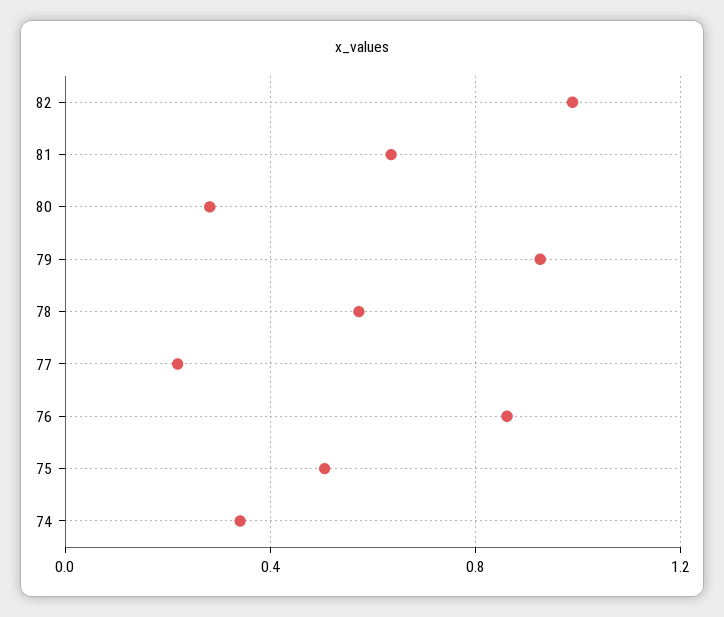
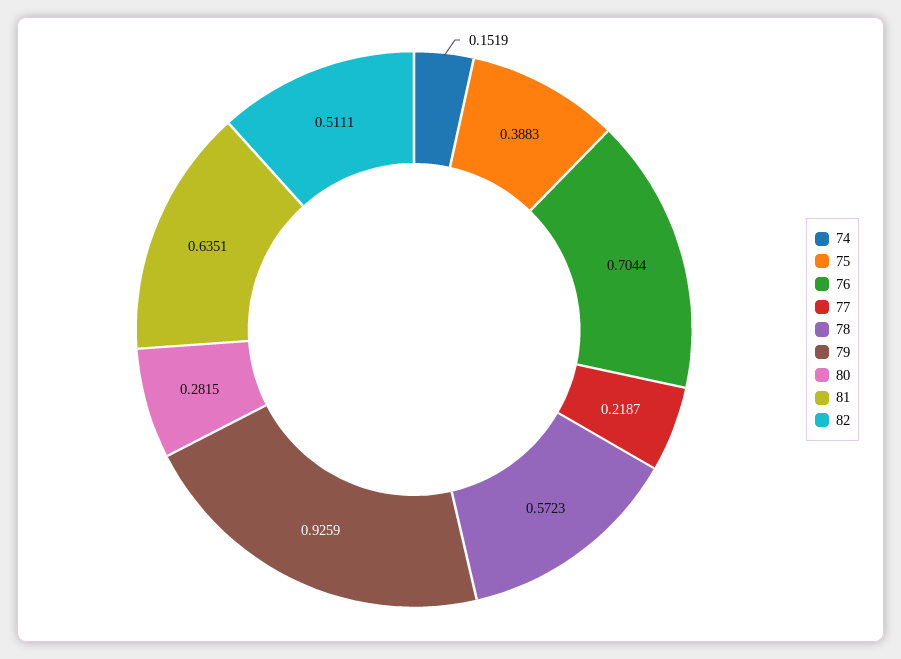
  {
-   "82": 1,
+   "82": 0.5111,
    "81": 0.6351,
    "80": 0.2815,
    "79": 0.9259,
    "78": 0.5723,
    "77": 0.2187,
-   "76": 0.85,
+   "76": 0.7044,
-   "75": 0.5,
+   "75": 0.3883,
-   "74": 0.35
+   "74": 0.1519
  }

